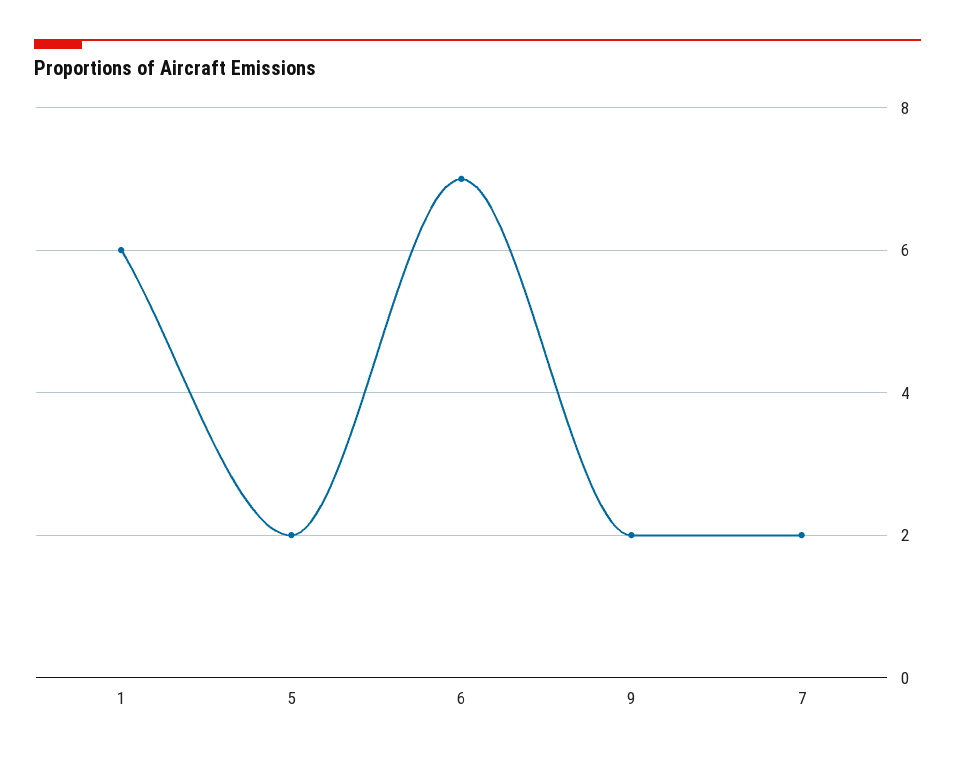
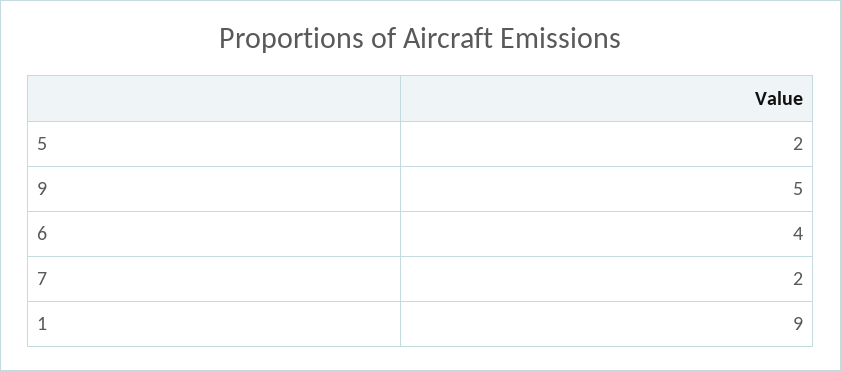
  {
-   "1": 6,
+   "1": 9,
    "5": 2,
-   "6": 7,
+   "6": 4,
-   "9": 2,
+   "9": 5,
    "7": 2
  }

